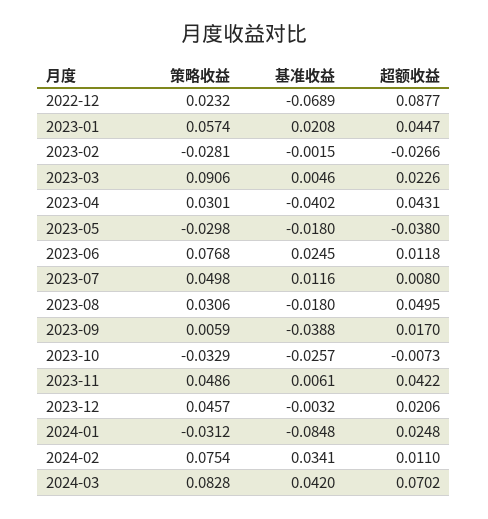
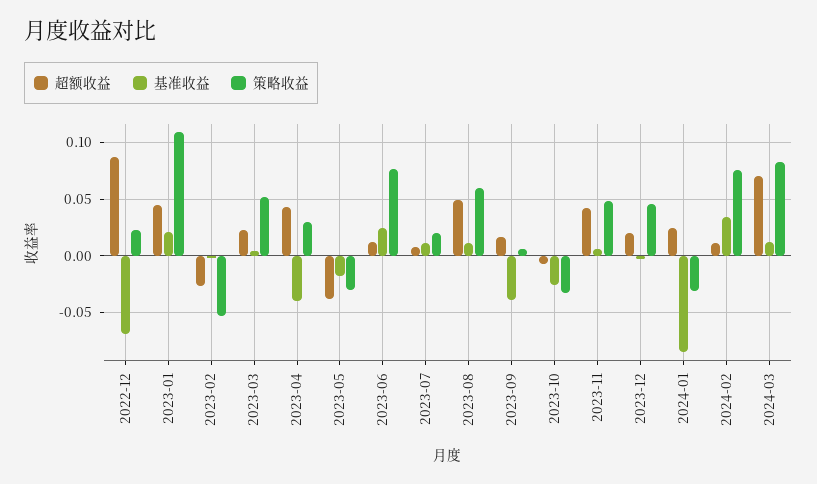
  {
    "策略收益": {
      "2022-12": 0.0232,
-     "2023-01": 0.0574,
+     "2023-01": 0.11,
-     "2023-02": -0.0281,
+     "2023-02": -0.05,
-     "2023-03": 0.0906,
+     "2023-03": 0.05,
      "2023-04": 0.0301,
      "2023-05": -0.0298,
      "2023-06": 0.0768,
-     "2023-07": 0.0498,
+     "2023-07": 0.02,
-     "2023-08": 0.0306,
+     "2023-08": 0.06,
      "2023-09": 0.0059,
      "2023-10": -0.0329,
      "2023-11": 0.0486,
      "2023-12": 0.0457,
      "2024-01": -0.0312,
      "2024-02": 0.0754,
      "2024-03": 0.0828
    },
    "基准收益": {
      "2022-12": -0.0689,
      "2023-01": 0.0208,
      "2023-02": -0.0015,
      "2023-03": 0.0046,
      "2023-04": -0.0402,
      "2023-05": -0.018,
      "2023-06": 0.0245,
      "2023-07": 0.0116,
-     "2023-08": -0.018,
+     "2023-08": 0.01,
      "2023-09": -0.0388,
      "2023-10": -0.0257,
      "2023-11": 0.0061,
      "2023-12": -0.0032,
      "2024-01": -0.0848,
      "2024-02": 0.0341,
-     "2024-03": 0.042
+     "2024-03": 0.01
    },
    "超额收益": {
      "2022-12": 0.0877,
      "2023-01": 0.0447,
      "2023-02": -0.0266,
      "2023-03": 0.0226,
      "2023-04": 0.0431,
      "2023-05": -0.038,
      "2023-06": 0.0118,
      "2023-07": 0.008,
      "2023-08": 0.0495,
      "2023-09": 0.017,
      "2023-10": -0.0073,
      "2023-11": 0.0422,
      "2023-12": 0.0206,
      "2024-01": 0.0248,
      "2024-02": 0.011,
      "2024-03": 0.0702
    }
  }

